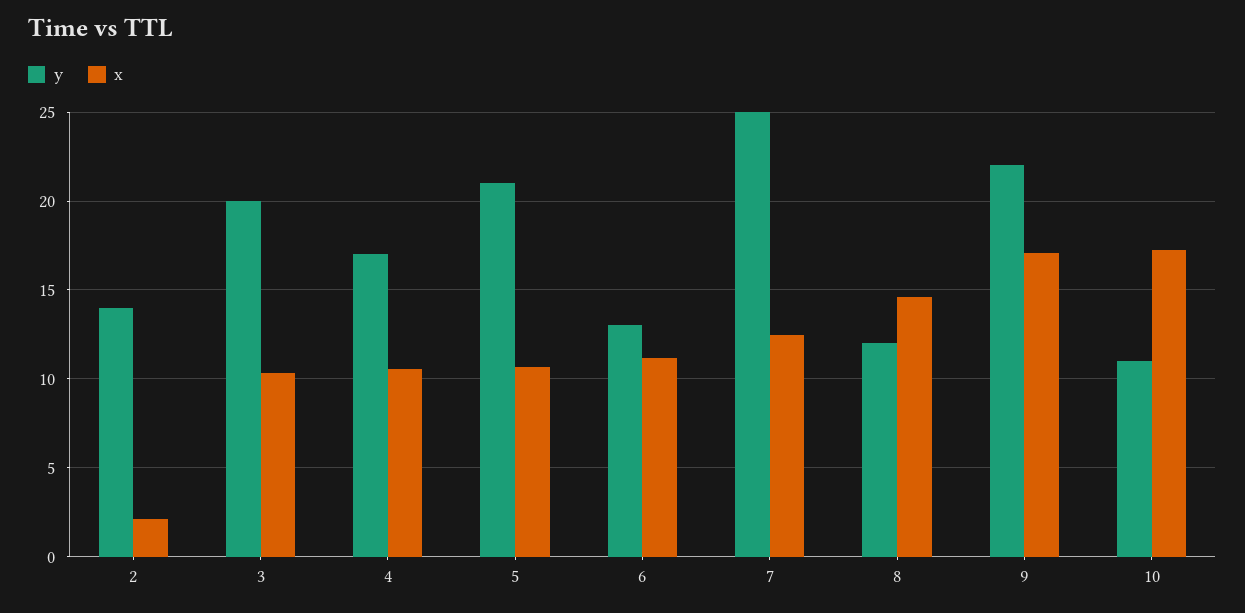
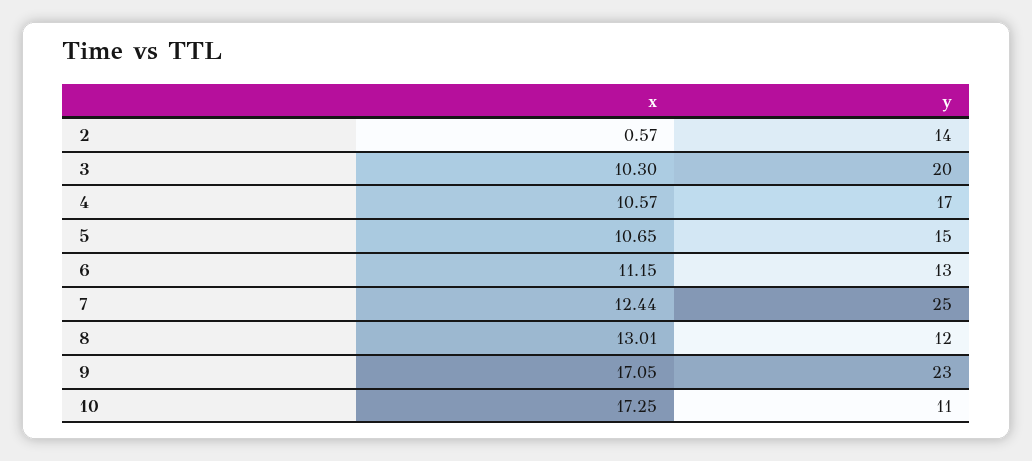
  {
    "y": {
      "2": 14,
      "3": 20,
      "4": 17,
-     "5": 21,
+     "5": 15,
      "6": 13,
      "7": 25,
      "8": 12,
-     "9": 22,
+     "9": 23,
      "10": 11
    },
    "x": {
-     "2": 2,
+     "2": 0.57,
      "3": 10.3,
      "4": 10.57,
      "5": 10.65,
      "6": 11.15,
      "7": 12.44,
-     "8": 14.5,
+     "8": 13.01,
      "9": 17.05,
      "10": 17.25
    }
  }

